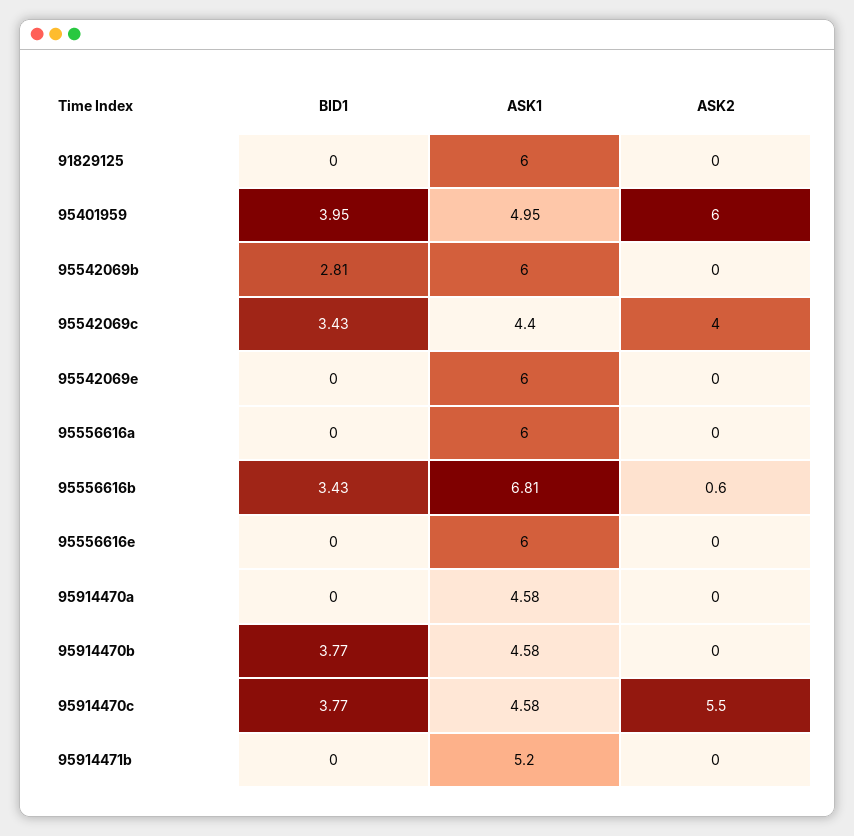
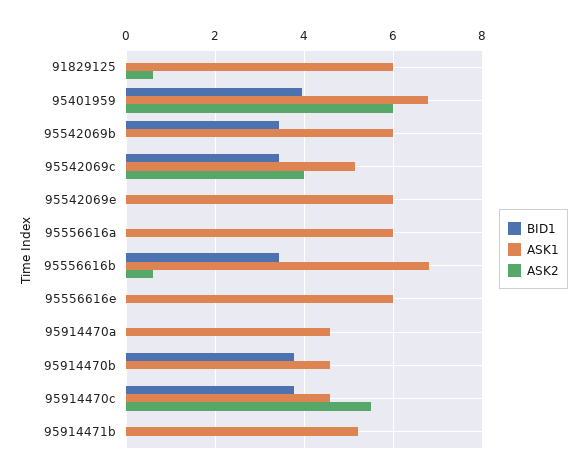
  {
    "BID1": {
      "91829125": 0,
      "95401959": 3.95,
-     "95542069b": 2.81,
+     "95542069b": 3.4,
      "95542069c": 3.43,
      "95542069e": 0,
      "95556616a": 0,
      "95556616b": 3.43,
      "95556616e": 0,
      "95914470a": 0,
      "95914470b": 3.77,
      "95914470c": 3.77,
      "95914471b": 0
    },
    "ASK1": {
      "91829125": 6,
-     "95401959": 4.95,
+     "95401959": 6.8,
      "95542069b": 6,
-     "95542069c": 4.4,
+     "95542069c": 5.2,
      "95542069e": 6,
      "95556616a": 6,
      "95556616b": 6.81,
      "95556616e": 6,
      "95914470a": 4.58,
      "95914470b": 4.58,
      "95914470c": 4.58,
      "95914471b": 5.2
    },
    "ASK2": {
-     "91829125": 0,
+     "91829125": 0.6,
      "95401959": 6,
      "95542069b": 0,
      "95542069c": 4,
      "95542069e": 0,
      "95556616a": 0,
      "95556616b": 0.6,
      "95556616e": 0,
      "95914470a": 0,
      "95914470b": 0,
      "95914470c": 5.5,
      "95914471b": 0
    }
  }

